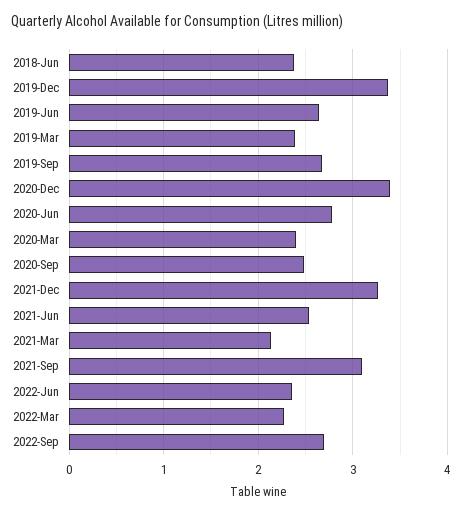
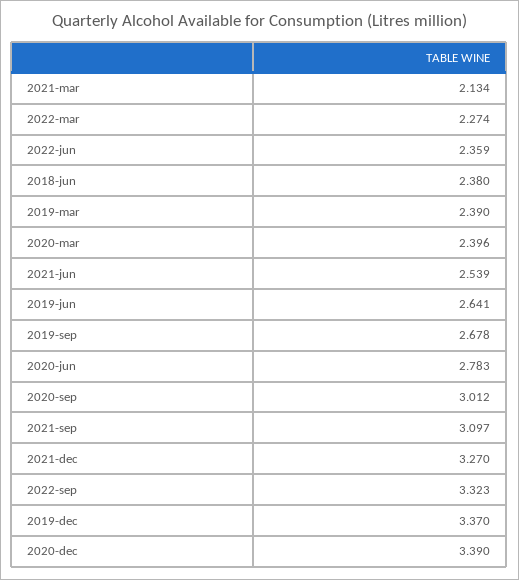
  {
    "2018-Jun": 2.38,
    "2019-Dec": 3.37,
    "2019-Jun": 2.641,
    "2019-Mar": 2.39,
    "2019-Sep": 2.678,
    "2020-Dec": 3.39,
    "2020-Jun": 2.783,
    "2020-Mar": 2.396,
-   "2020-Sep": 2.5,
+   "2020-Sep": 3.012,
    "2021-Dec": 3.27,
    "2021-Jun": 2.539,
    "2021-Mar": 2.134,
    "2021-Sep": 3.097,
    "2022-Jun": 2.359,
    "2022-Mar": 2.274,
-   "2022-Sep": 2.7
+   "2022-Sep": 3.323
  }

